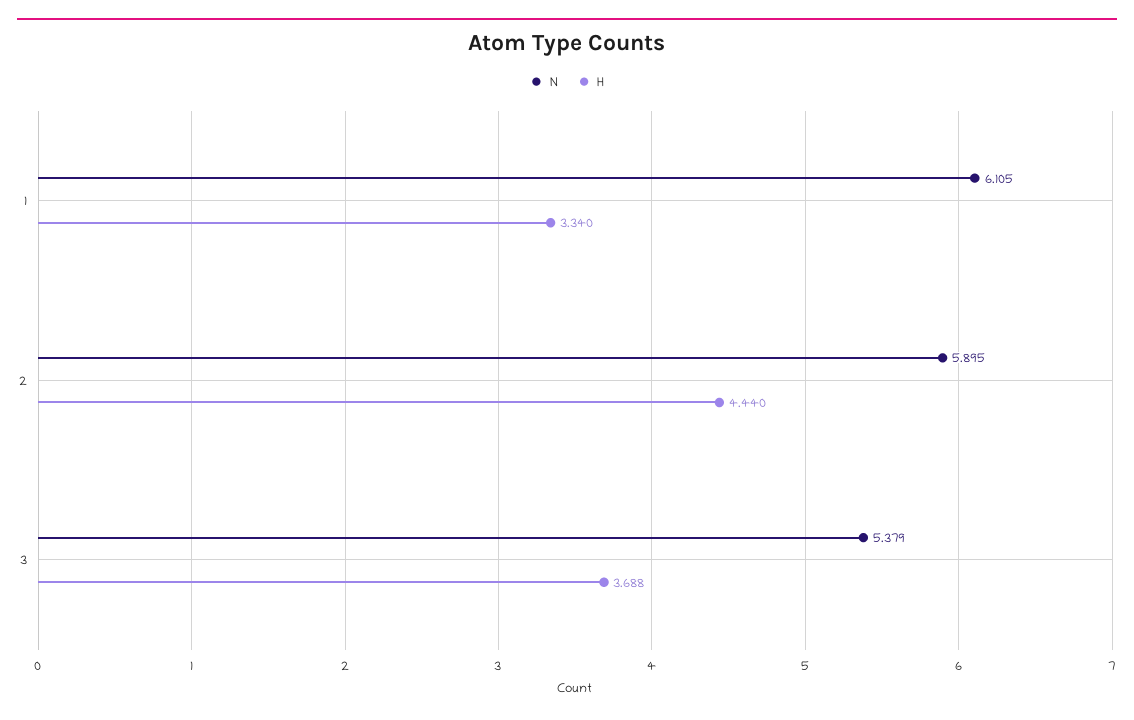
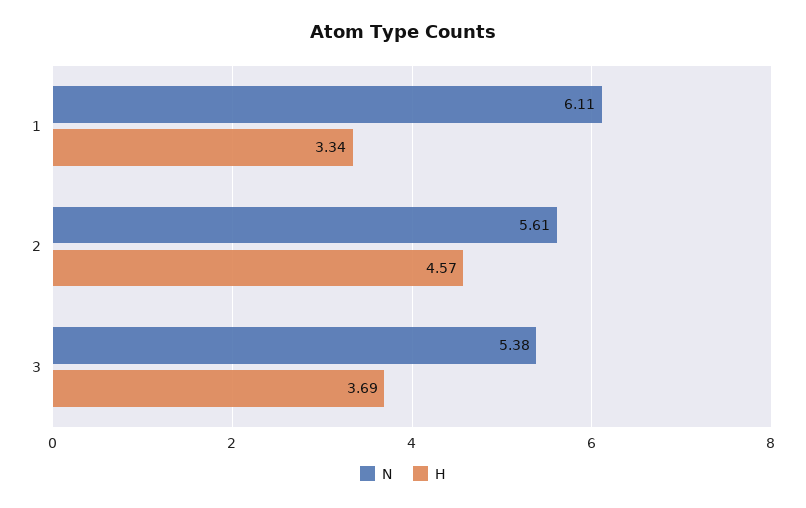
  {
    "N": {
      "1": 6.105,
-     "2": 5.895,
+     "2": 5.61,
      "3": 5.379
    },
    "H": {
      "1": 3.34,
-     "2": 4.44,
+     "2": 4.57,
      "3": 3.688
    }
  }

